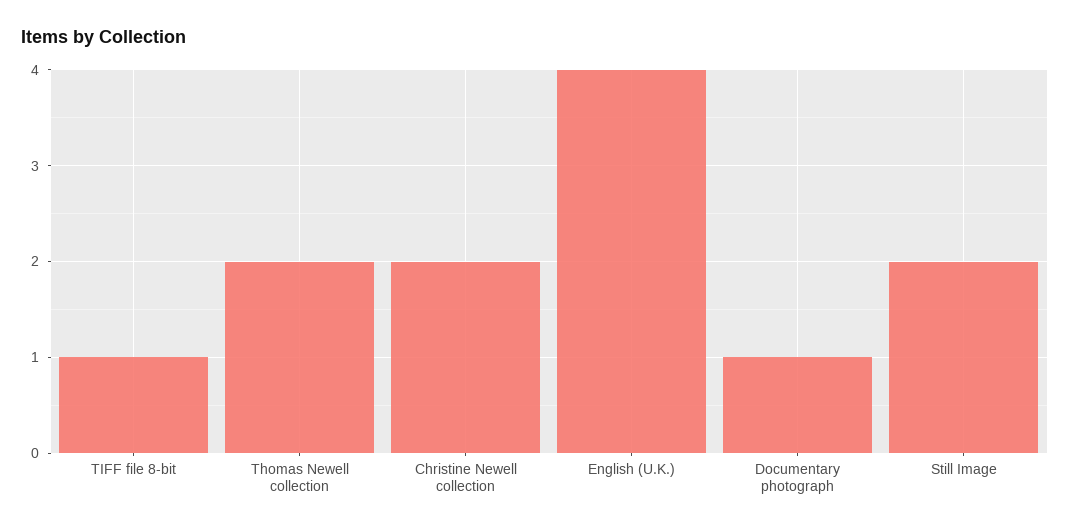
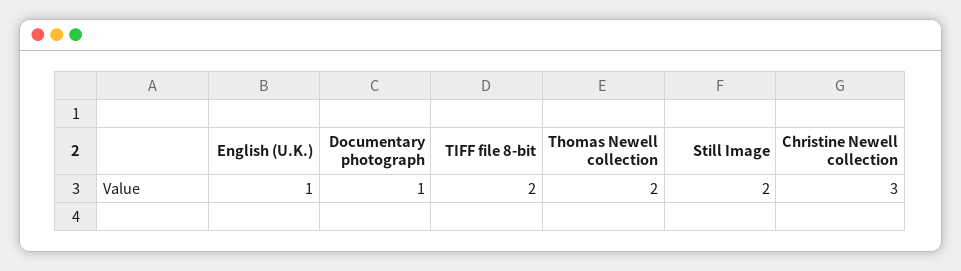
  {
-   "TIFF file 8-bit": 1,
+   "TIFF file 8-bit": 2,
    "Thomas Newell collection": 2,
-   "Christine Newell collection": 2,
+   "Christine Newell collection": 3,
-   "English (U.K.)": 4,
+   "English (U.K.)": 1,
    "Documentary photograph": 1,
    "Still Image": 2
  }

